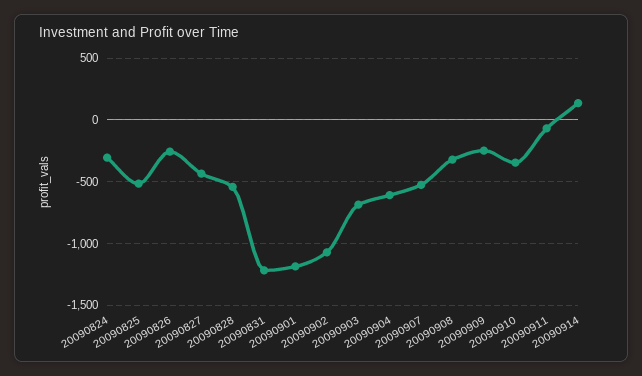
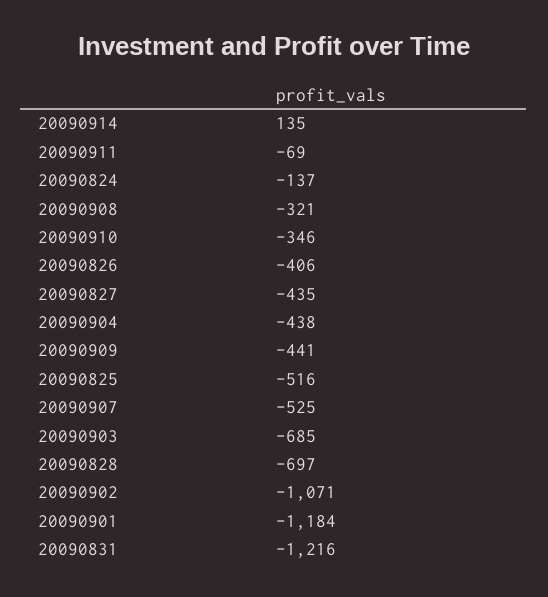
  {
-   "20090824": -300,
+   "20090824": -137,
    "20090825": -516,
-   "20090826": -250,
+   "20090826": -406,
    "20090827": -435,
-   "20090828": -550,
+   "20090828": -697,
    "20090831": -1216,
    "20090901": -1184,
    "20090902": -1071,
    "20090903": -685,
-   "20090904": -600,
+   "20090904": -438,
    "20090907": -525,
    "20090908": -321,
-   "20090909": -250,
+   "20090909": -441,
    "20090910": -346,
    "20090911": -69,
    "20090914": 135
  }

